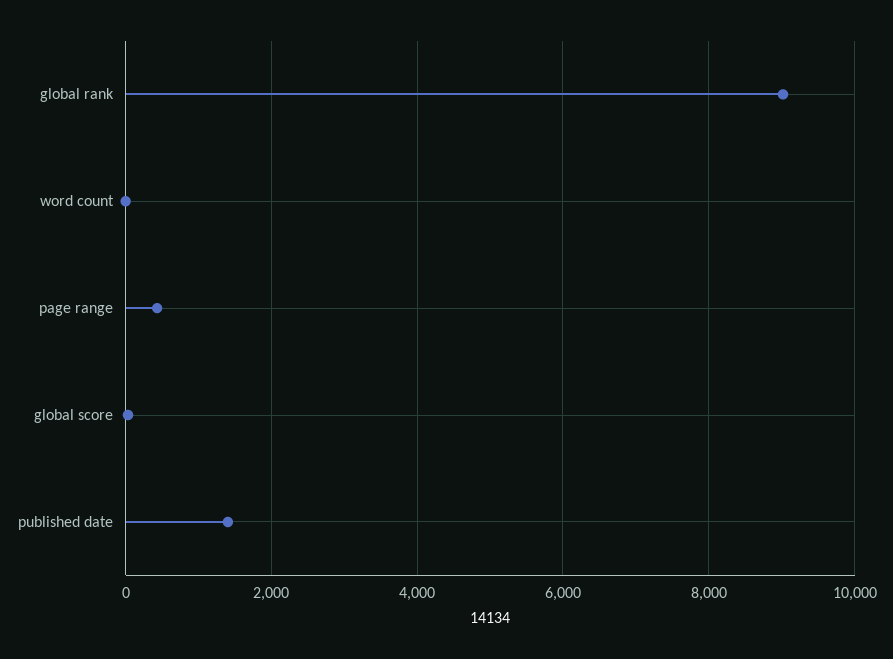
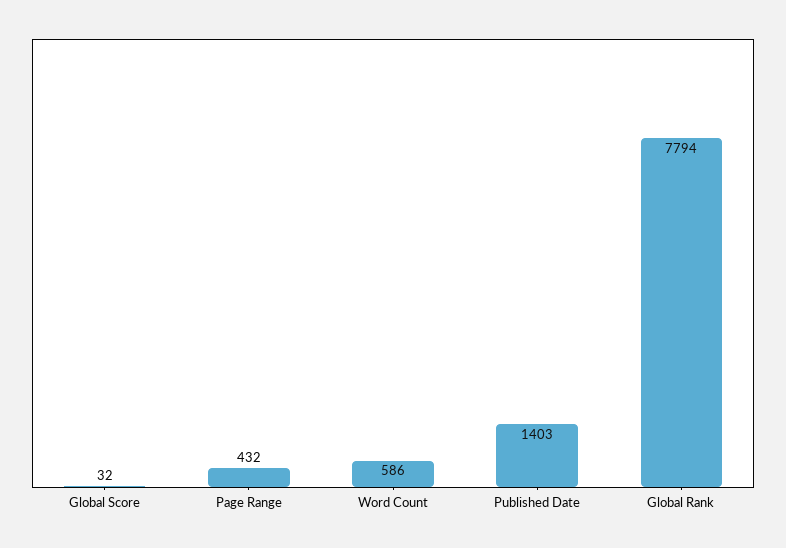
  {
-   "global rank": 9000,
+   "global rank": 7794,
-   "word count": 0,
+   "word count": 586,
    "page range": 432,
    "global score": 32,
    "published date": 1403
  }

